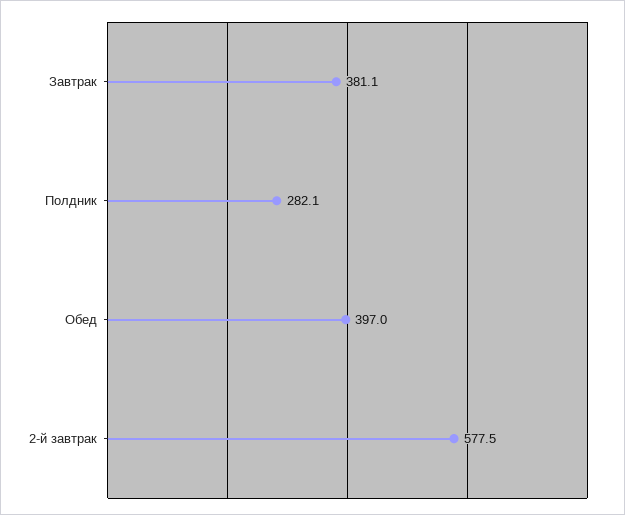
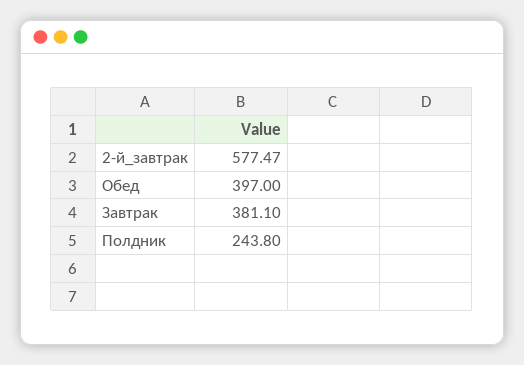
  {
    "Завтрак": 381.1,
-   "Полдник": 282.1,
+   "Полдник": 243.8,
    "Обед": 397,
    "2-й завтрак": 577.47
  }

